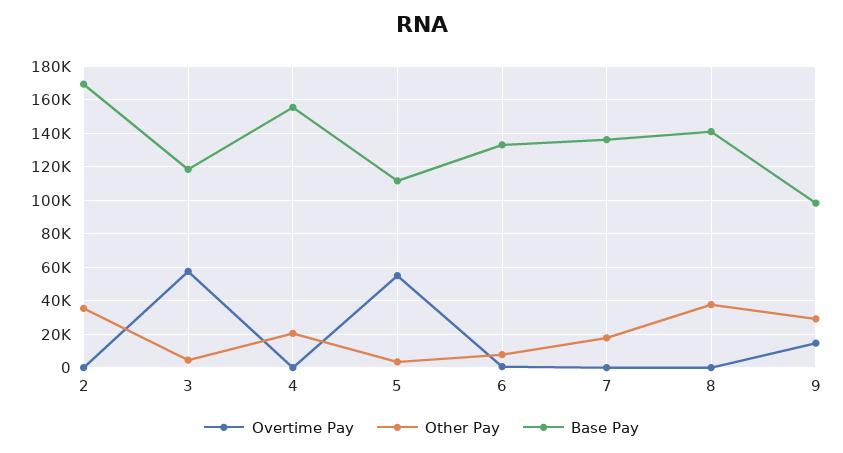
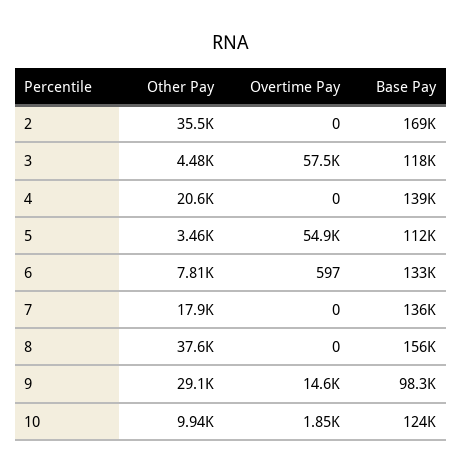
  {
    "Overtime Pay": {
      "2": 0,
      "3": 57500,
      "4": 0,
      "5": 54900,
      "6": 597,
      "7": 0,
      "8": 0,
-     "9": 14600
+     "9": 14600,
+     "10": 1850
    },
    "Other Pay": {
      "2": 35500,
      "3": 4480,
      "4": 20600,
      "5": 3460,
      "6": 7810,
      "7": 17900,
      "8": 37600,
-     "9": 29100
+     "9": 29100,
+     "10": 9940
    },
    "Base Pay": {
      "2": 169000,
      "3": 118000,
-     "4": 155000,
+     "4": 139000,
      "5": 112000,
      "6": 133000,
      "7": 136000,
-     "8": 140000,
+     "8": 156000,
-     "9": 98300
+     "9": 98300,
+     "10": 124000
    }
  }

